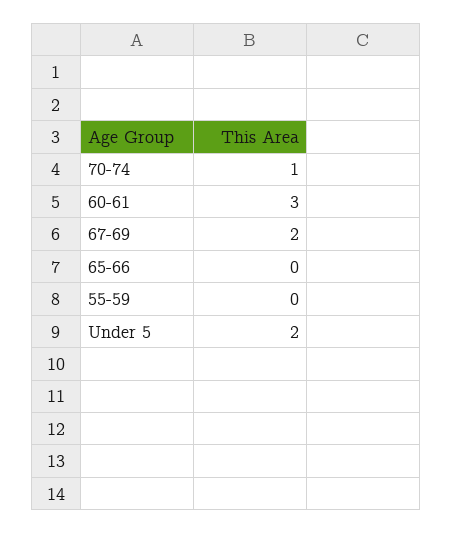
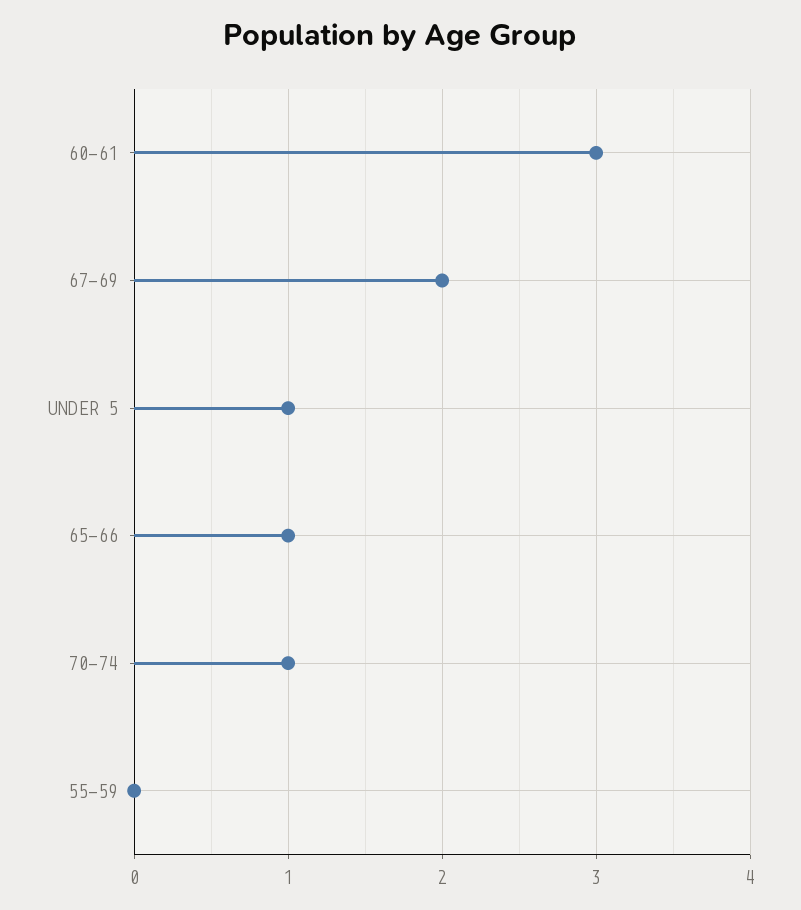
  {
    "70-74": 1,
    "60-61": 3,
    "67-69": 2,
-   "65-66": 0,
+   "65-66": 1,
    "55-59": 0,
-   "Under 5": 2
+   "Under 5": 1
  }

